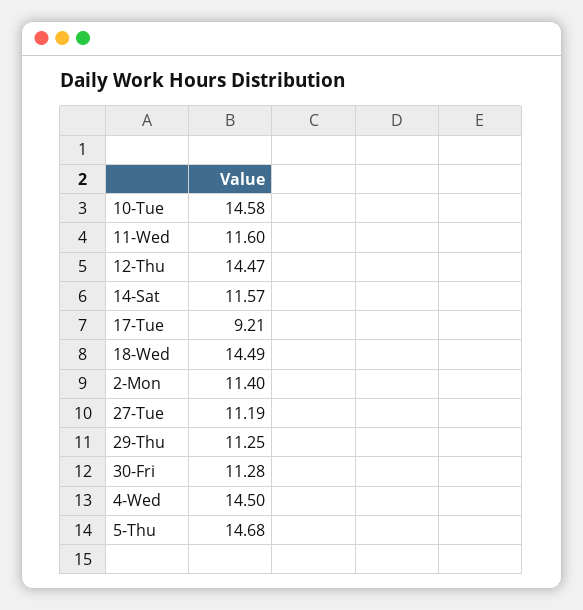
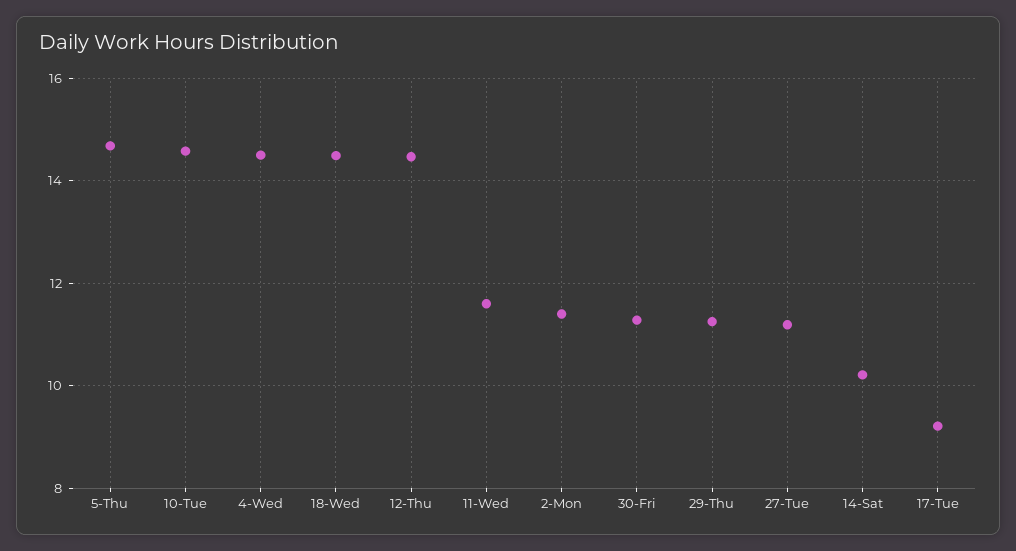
  {
    "10-Tue": 14.58,
    "11-Wed": 11.6,
    "12-Thu": 14.47,
-   "14-Sat": 11.57,
+   "14-Sat": 10.2,
    "17-Tue": 9.21,
    "18-Wed": 14.49,
    "2-Mon": 11.4,
    "27-Tue": 11.19,
    "29-Thu": 11.25,
    "30-Fri": 11.28,
    "4-Wed": 14.5,
    "5-Thu": 14.68
  }

